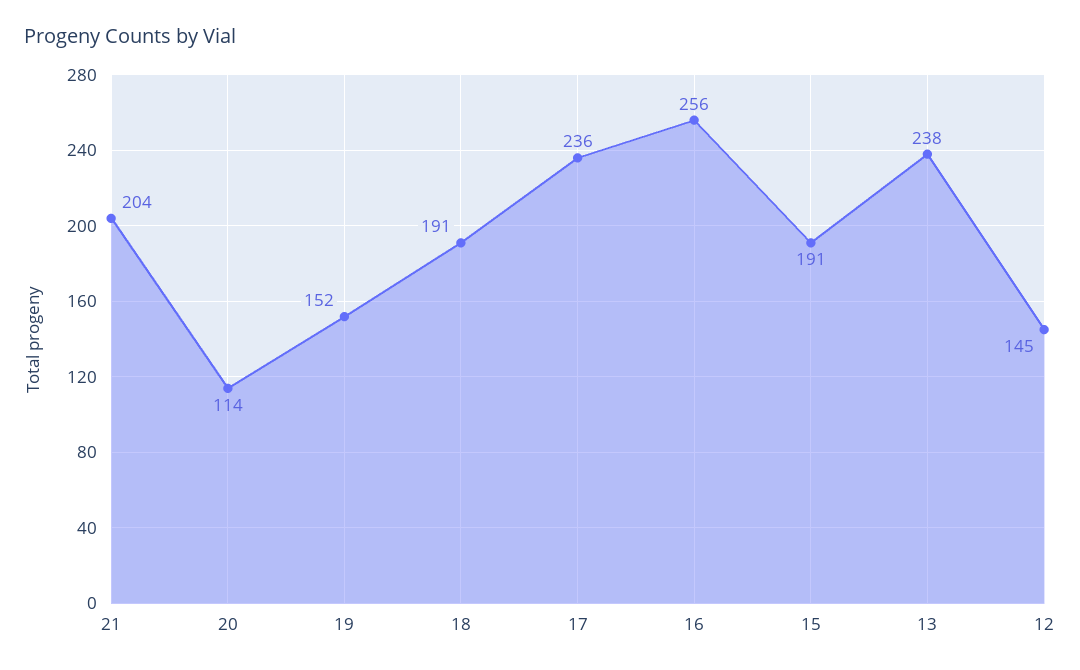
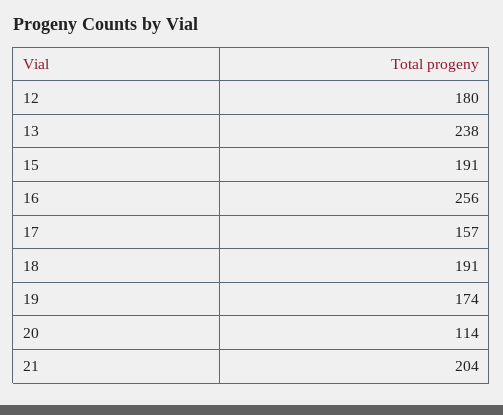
  {
    "21": 204,
    "20": 114,
-   "19": 152,
+   "19": 174,
    "18": 191,
-   "17": 236,
+   "17": 157,
    "16": 256,
    "15": 191,
    "13": 238,
-   "12": 145
+   "12": 180
  }

